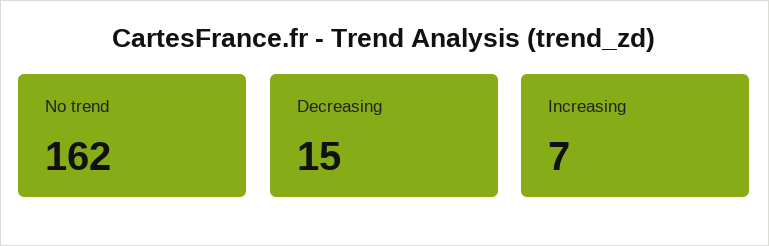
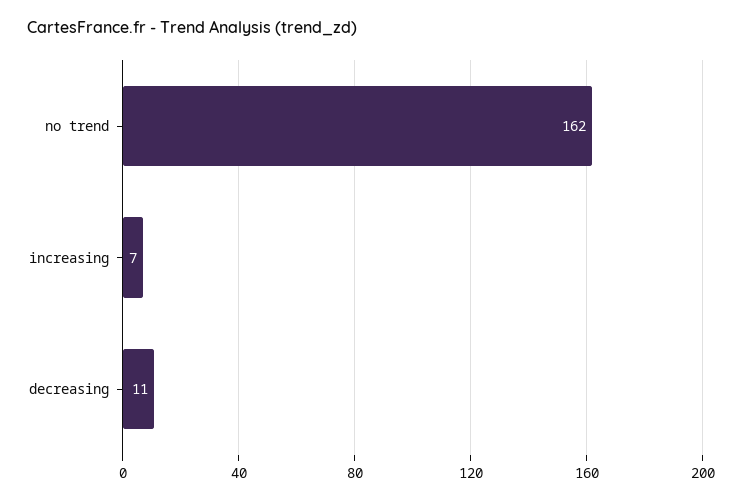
  {
    "No trend": 162,
-   "Decreasing": 15,
+   "Decreasing": 11,
    "Increasing": 7
  }

